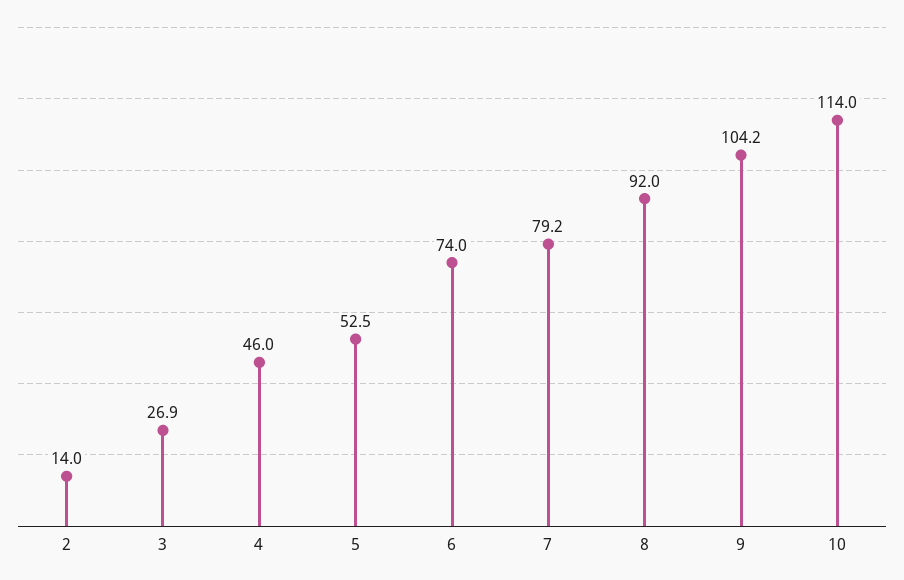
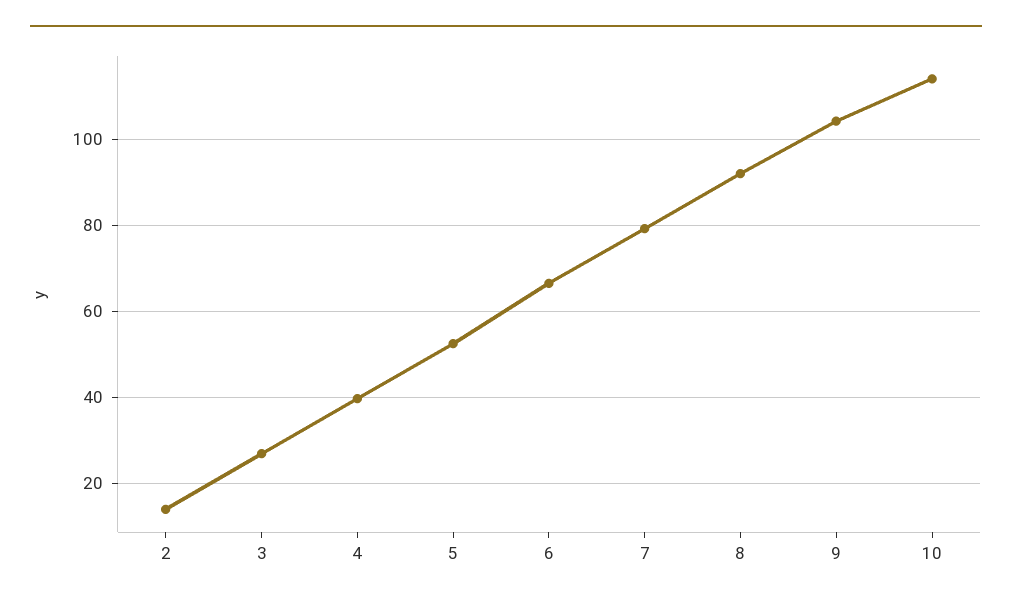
  {
    "2": 14,
    "3": 26.9,
-   "4": 46,
+   "4": 40,
    "5": 52.5,
-   "6": 74,
+   "6": 66,
    "7": 79.2,
    "8": 92,
    "9": 104.2,
    "10": 114
  }

